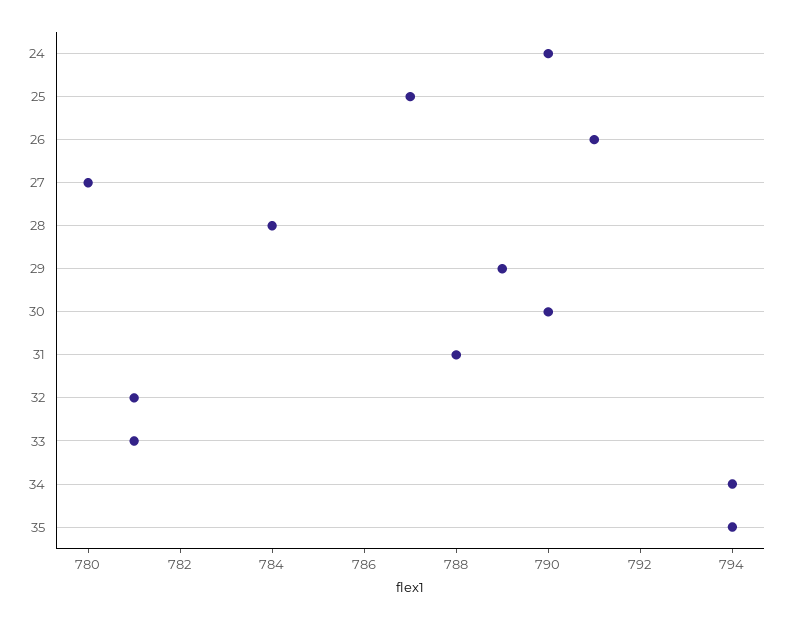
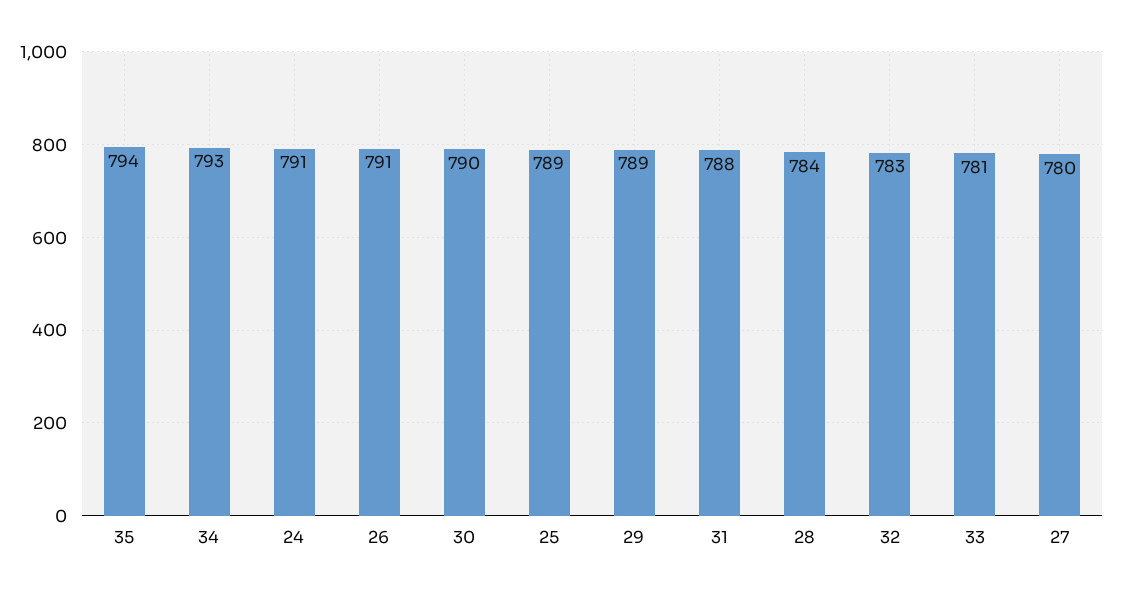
  {
-   "24": 790,
+   "24": 791,
-   "25": 787,
+   "25": 789,
    "26": 791,
    "27": 780,
    "28": 784,
    "29": 789,
    "30": 790,
    "31": 788,
-   "32": 781,
+   "32": 783,
    "33": 781,
-   "34": 794,
+   "34": 793,
    "35": 794
  }

